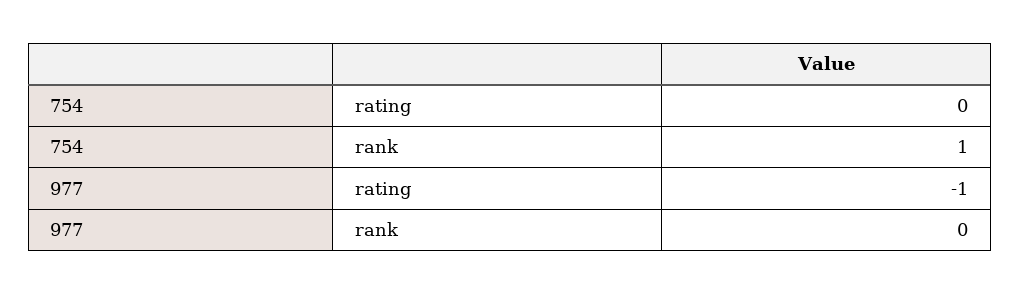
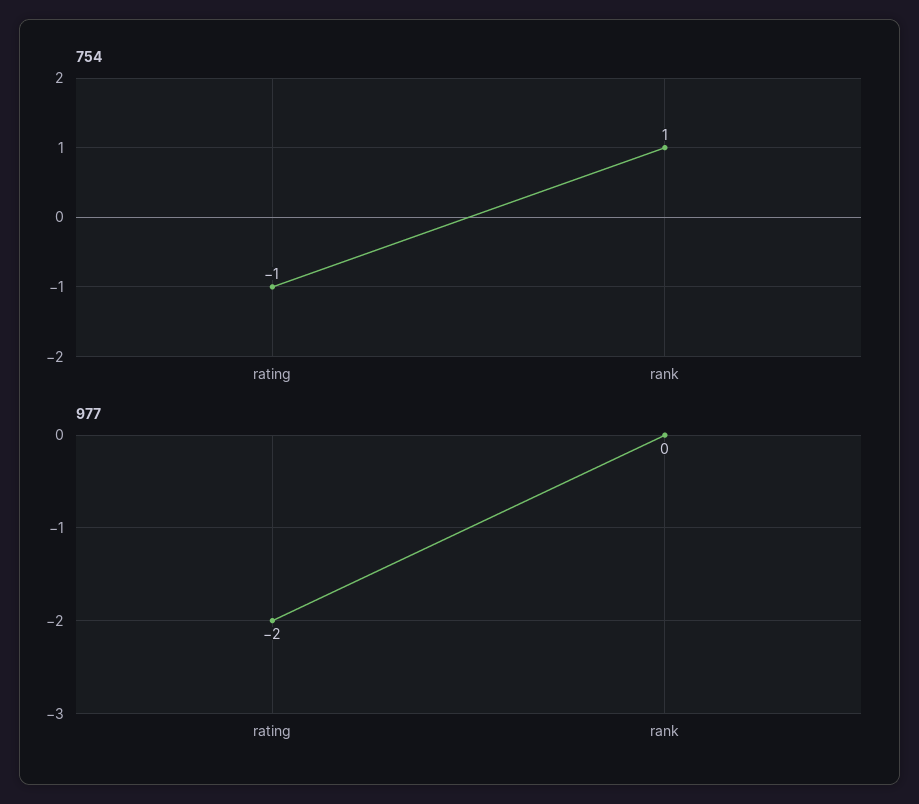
  {
    "754": {
-     "rating": 0,
+     "rating": -1,
      "rank": 1
    },
    "977": {
-     "rating": -1,
+     "rating": -2,
      "rank": 0
    }
  }

